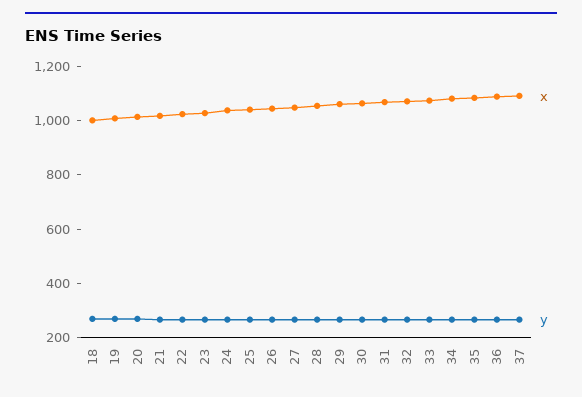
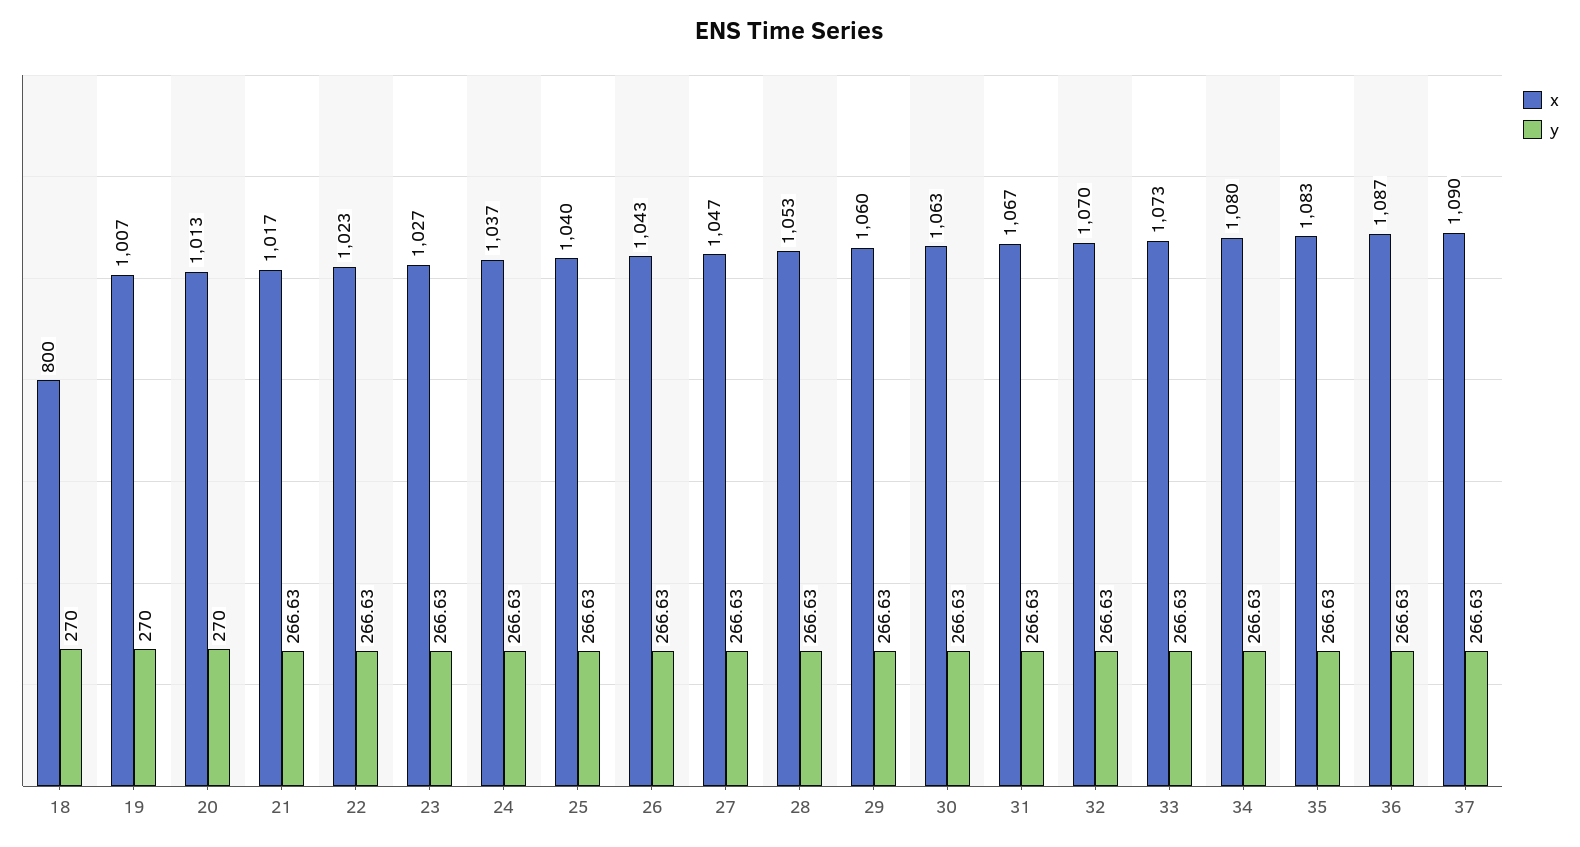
  {
    "x": {
-     "18": 1000,
+     "18": 800,
      "19": 1007,
      "20": 1013,
      "21": 1017,
      "22": 1023,
      "23": 1027,
      "24": 1037,
      "25": 1040,
      "26": 1043,
      "27": 1047,
      "28": 1053,
      "29": 1060,
      "30": 1063,
      "31": 1067,
      "32": 1070,
      "33": 1073,
      "34": 1080,
      "35": 1083,
      "36": 1087,
      "37": 1090
    },
    "y": {
      "18": 270,
      "19": 270,
      "20": 270,
      "21": 266.63,
      "22": 266.63,
      "23": 266.63,
      "24": 266.63,
      "25": 266.63,
      "26": 266.63,
      "27": 266.63,
      "28": 266.63,
      "29": 266.63,
      "30": 266.63,
      "31": 266.63,
      "32": 266.63,
      "33": 266.63,
      "34": 266.63,
      "35": 266.63,
      "36": 266.63,
      "37": 266.63
    }
  }

